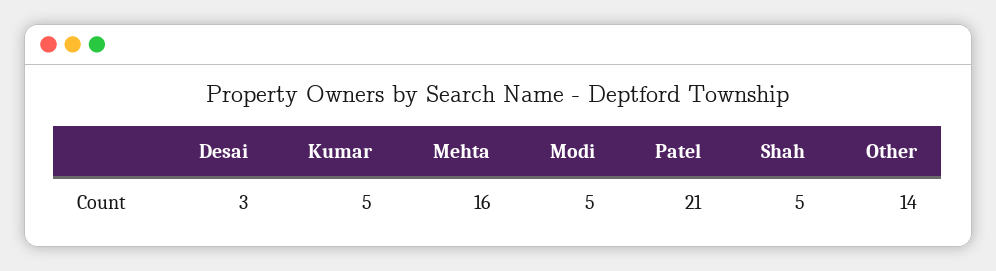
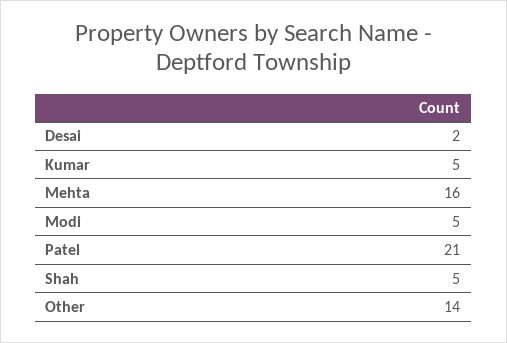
  {
-   "Desai": 3,
+   "Desai": 2,
    "Kumar": 5,
    "Mehta": 16,
    "Modi": 5,
    "Patel": 21,
    "Shah": 5,
    "Other": 14
  }

